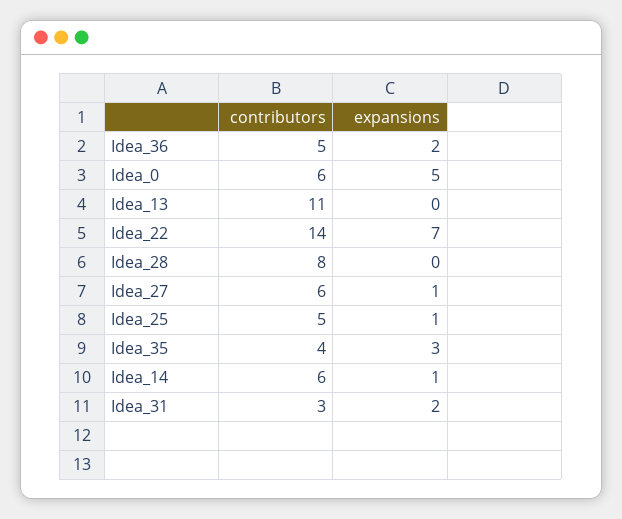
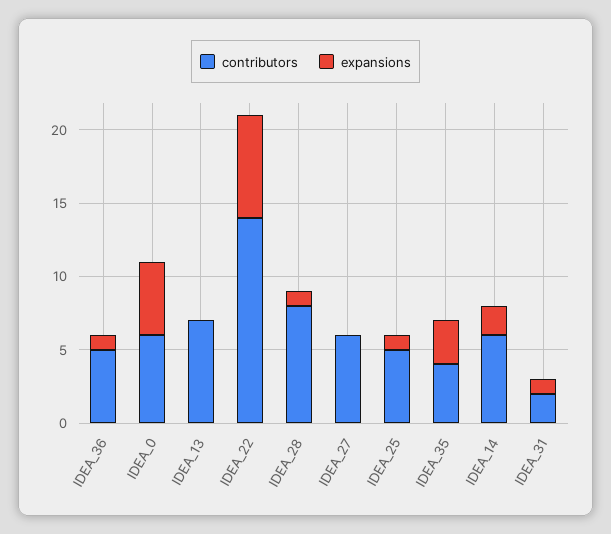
  {
    "contributors": {
      "Idea_36": 5,
      "Idea_0": 6,
-     "Idea_13": 11,
+     "Idea_13": 7,
      "Idea_22": 14,
      "Idea_28": 8,
      "Idea_27": 6,
      "Idea_25": 5,
      "Idea_35": 4,
      "Idea_14": 6,
-     "Idea_31": 3
+     "Idea_31": 2
    },
    "expansions": {
-     "Idea_36": 2,
+     "Idea_36": 1,
      "Idea_0": 5,
      "Idea_13": 0,
      "Idea_22": 7,
-     "Idea_28": 0,
+     "Idea_28": 1,
-     "Idea_27": 1,
+     "Idea_27": 0,
      "Idea_25": 1,
      "Idea_35": 3,
-     "Idea_14": 1,
+     "Idea_14": 2,
-     "Idea_31": 2
+     "Idea_31": 1
    }
  }

